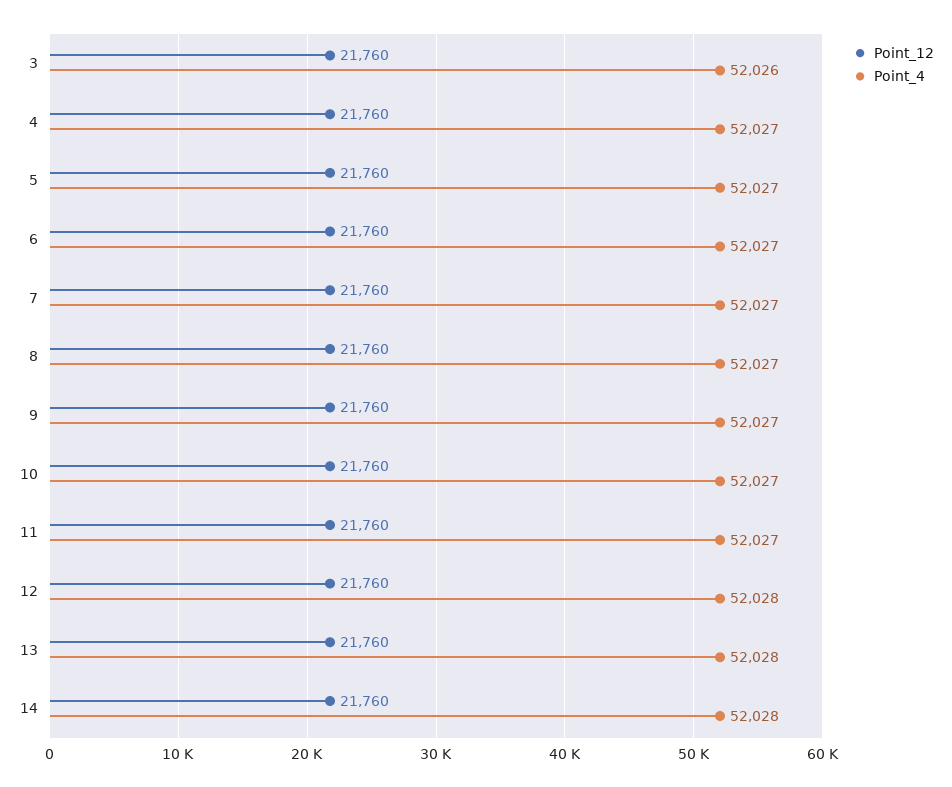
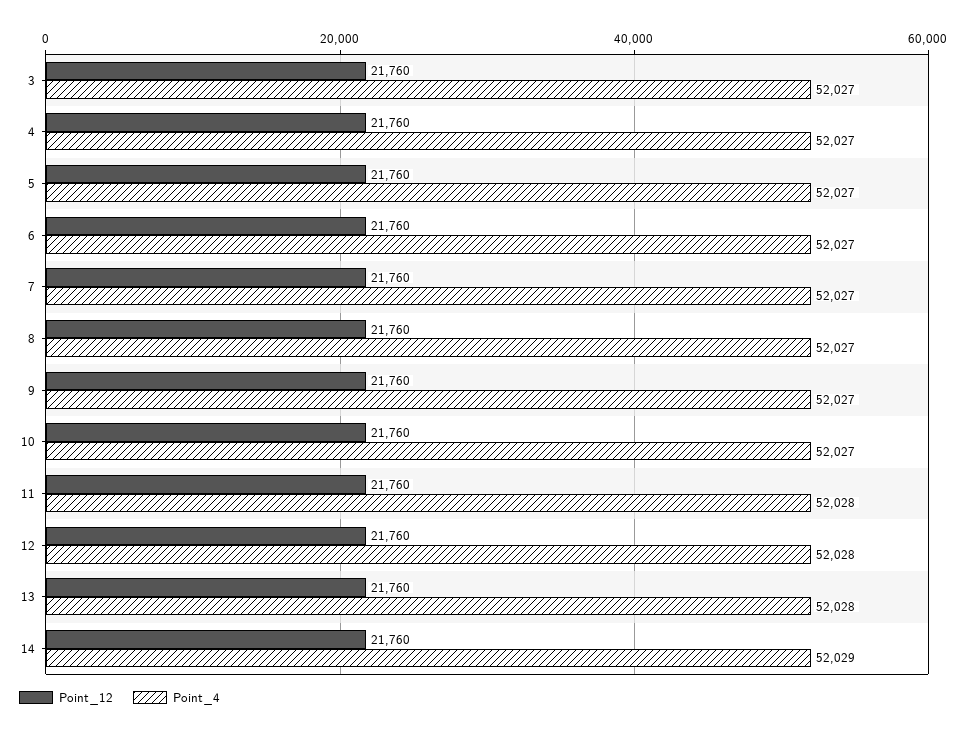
  {
    "Point_12": {
      "3": 21760,
      "4": 21760,
      "5": 21760,
      "6": 21760,
      "7": 21760,
      "8": 21760,
      "9": 21760,
      "10": 21760,
      "11": 21760,
      "12": 21760,
      "13": 21760,
      "14": 21760
    },
    "Point_4": {
-     "3": 52026,
+     "3": 52027,
      "4": 52027,
      "5": 52027,
      "6": 52027,
      "7": 52027,
      "8": 52027,
      "9": 52027,
      "10": 52027,
-     "11": 52027,
+     "11": 52028,
      "12": 52028,
      "13": 52028,
-     "14": 52028
+     "14": 52029
    }
  }

